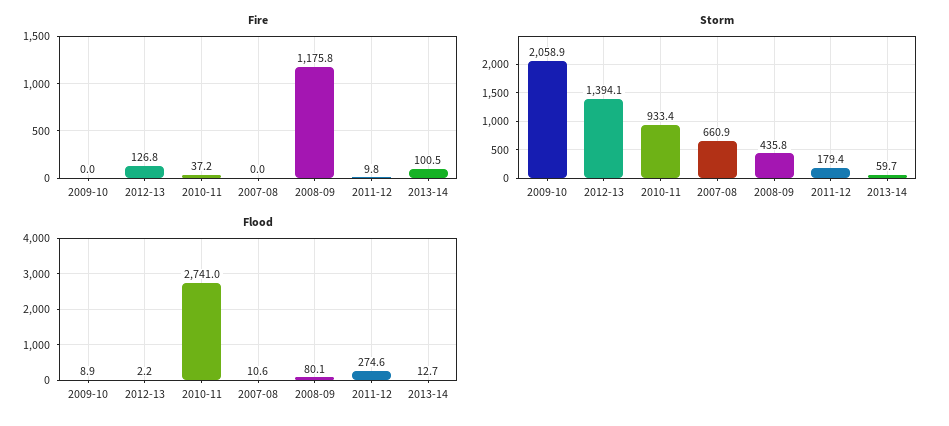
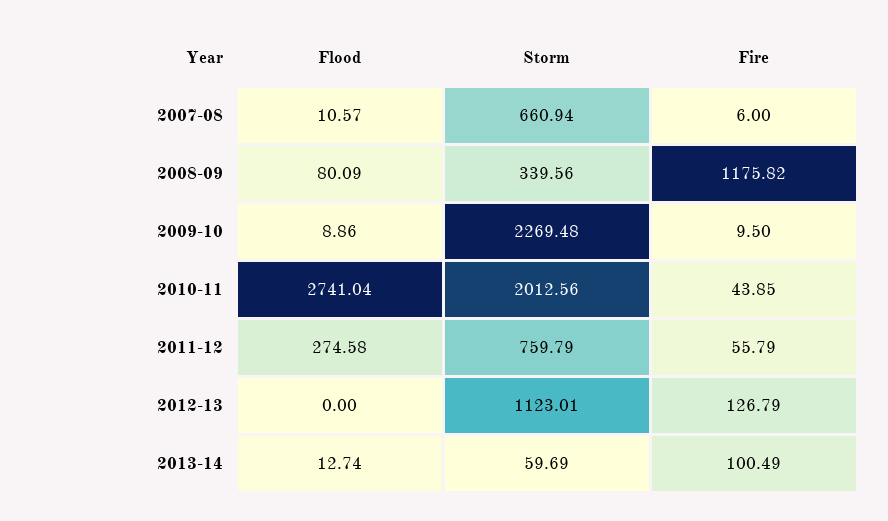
  {
    "Fire": {
-     "2009-10": 0,
+     "2009-10": 9.5,
      "2012-13": 126.79,
-     "2010-11": 37.2,
+     "2010-11": 43.85,
-     "2007-08": 0,
+     "2007-08": 6,
      "2008-09": 1175.82,
-     "2011-12": 9.8,
+     "2011-12": 55.79,
      "2013-14": 100.49
    },
    "Storm": {
-     "2009-10": 2058.9,
+     "2009-10": 2269.48,
-     "2012-13": 1394.1,
+     "2012-13": 1123.01,
-     "2010-11": 933.4,
+     "2010-11": 2012.56,
      "2007-08": 660.94,
-     "2008-09": 435.8,
+     "2008-09": 339.56,
-     "2011-12": 179.4,
+     "2011-12": 759.79,
      "2013-14": 59.69
    },
    "Flood": {
      "2009-10": 8.86,
-     "2012-13": 2.2,
+     "2012-13": 0,
      "2010-11": 2741.04,
      "2007-08": 10.57,
      "2008-09": 80.09,
      "2011-12": 274.58,
      "2013-14": 12.74
    }
  }

